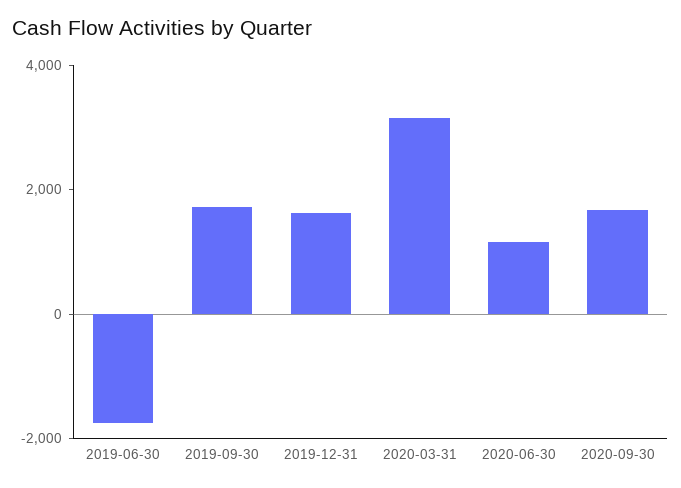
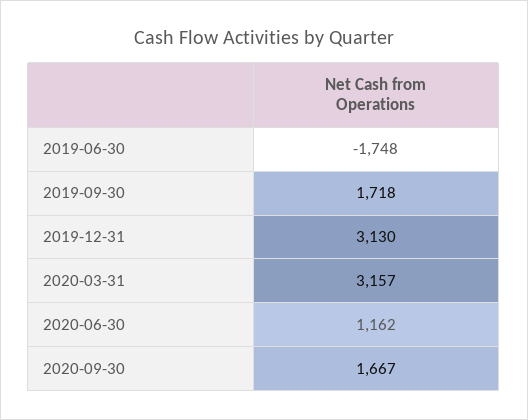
  {
    "2019-06-30": -1748,
    "2019-09-30": 1718,
-   "2019-12-31": 1500,
+   "2019-12-31": 3130,
    "2020-03-31": 3157,
    "2020-06-30": 1162,
    "2020-09-30": 1667
  }

